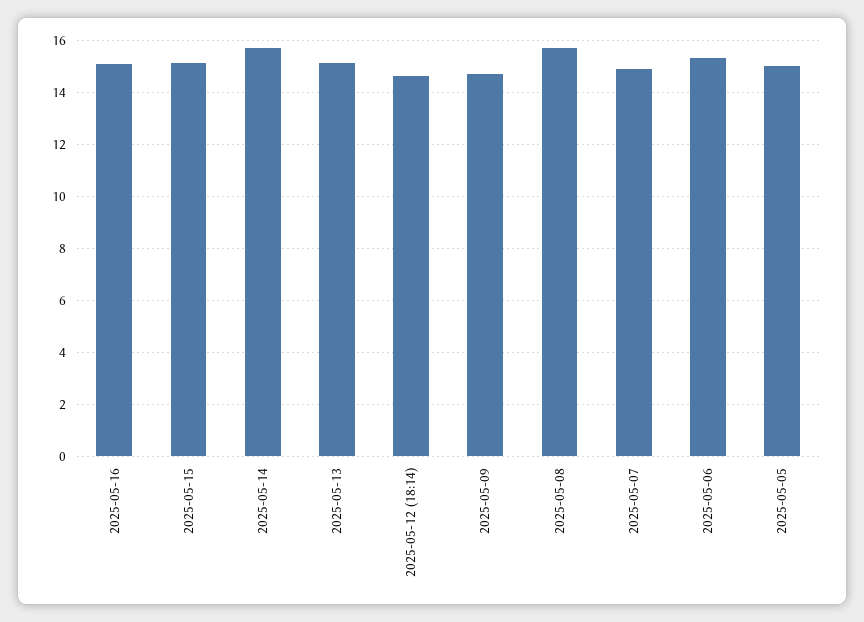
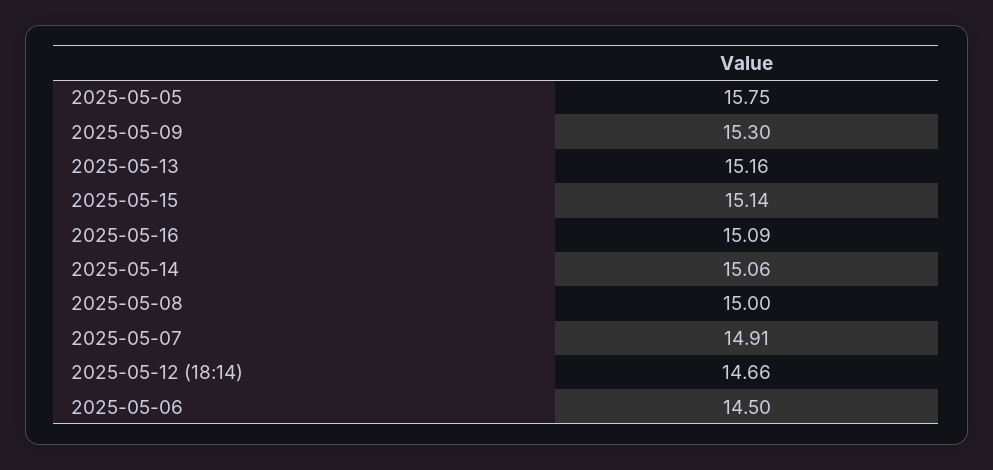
  {
    "2025-05-16": 15.09,
    "2025-05-15": 15.14,
-   "2025-05-14": 15.75,
+   "2025-05-14": 15.06,
    "2025-05-13": 15.16,
    "2025-05-12 (18:14)": 14.66,
-   "2025-05-09": 14.75,
+   "2025-05-09": 15.3,
-   "2025-05-08": 15.75,
+   "2025-05-08": 15,
    "2025-05-07": 14.91,
-   "2025-05-06": 15.25,
+   "2025-05-06": 14.5,
-   "2025-05-05": 15
+   "2025-05-05": 15.75
  }

